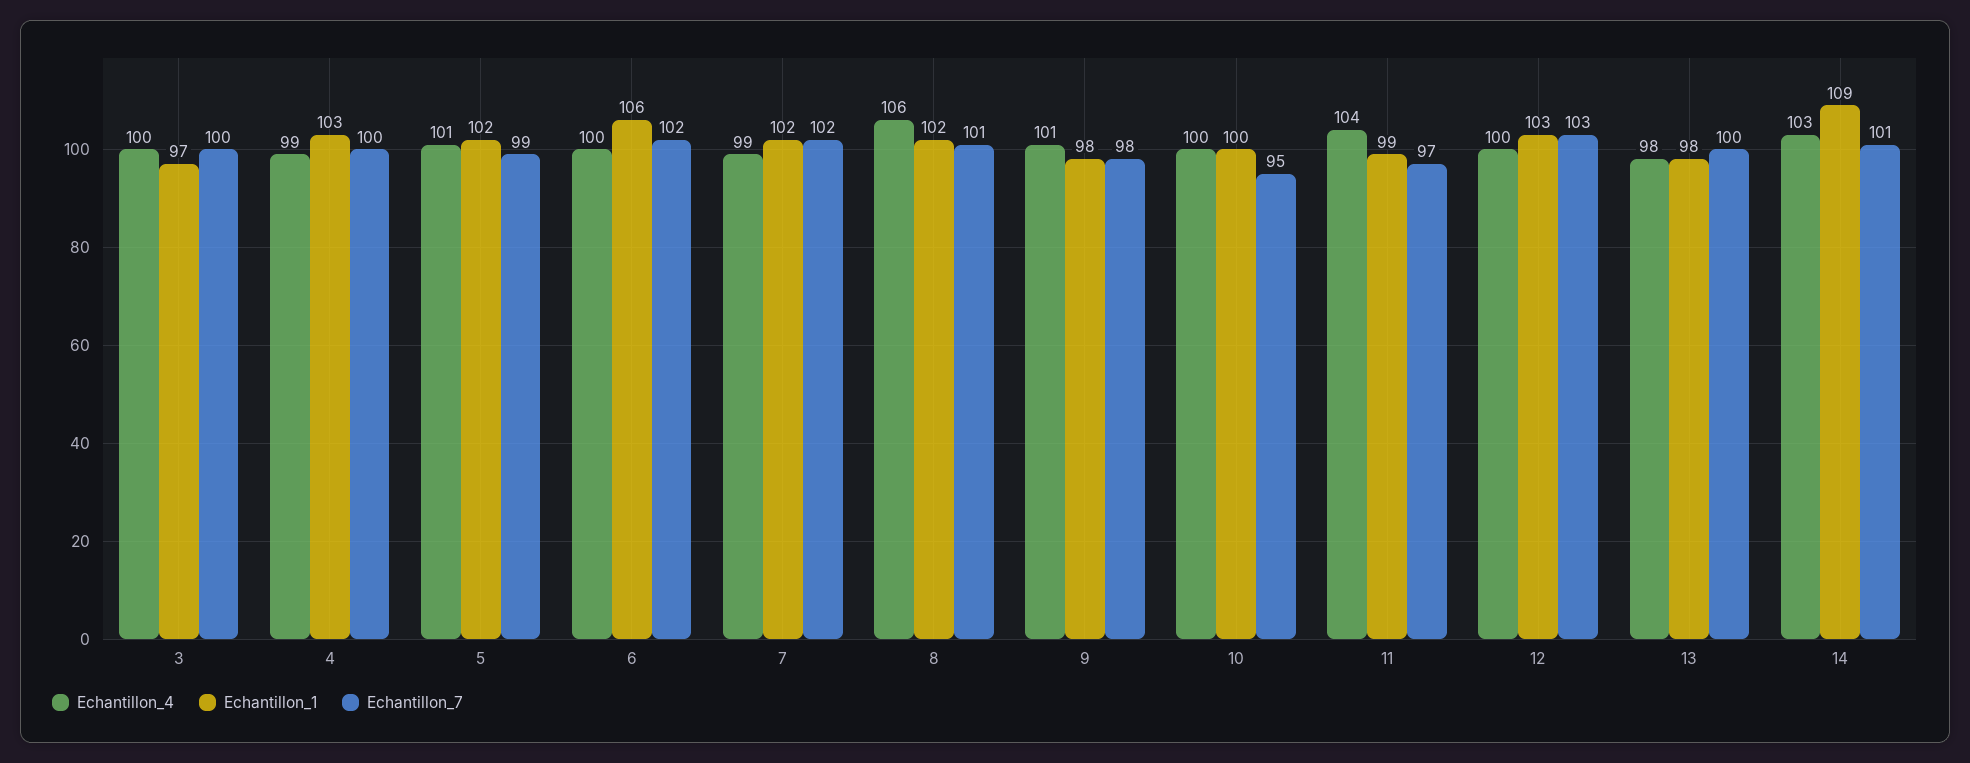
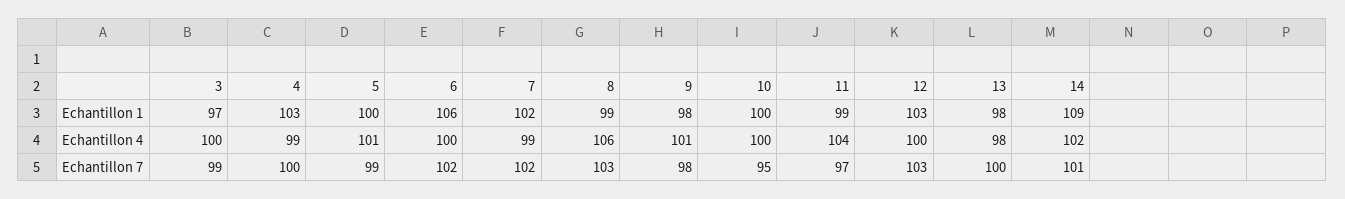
  {
    "Echantillon_4": {
      "3": 100,
      "4": 99,
      "5": 101,
      "6": 100,
      "7": 99,
      "8": 106,
      "9": 101,
      "10": 100,
      "11": 104,
      "12": 100,
      "13": 98,
-     "14": 103
+     "14": 102
    },
    "Echantillon_1": {
      "3": 97,
      "4": 103,
-     "5": 102,
+     "5": 100,
      "6": 106,
      "7": 102,
-     "8": 102,
+     "8": 99,
      "9": 98,
      "10": 100,
      "11": 99,
      "12": 103,
      "13": 98,
      "14": 109
    },
    "Echantillon_7": {
-     "3": 100,
+     "3": 99,
      "4": 100,
      "5": 99,
      "6": 102,
      "7": 102,
-     "8": 101,
+     "8": 103,
      "9": 98,
      "10": 95,
      "11": 97,
      "12": 103,
      "13": 100,
      "14": 101
    }
  }

